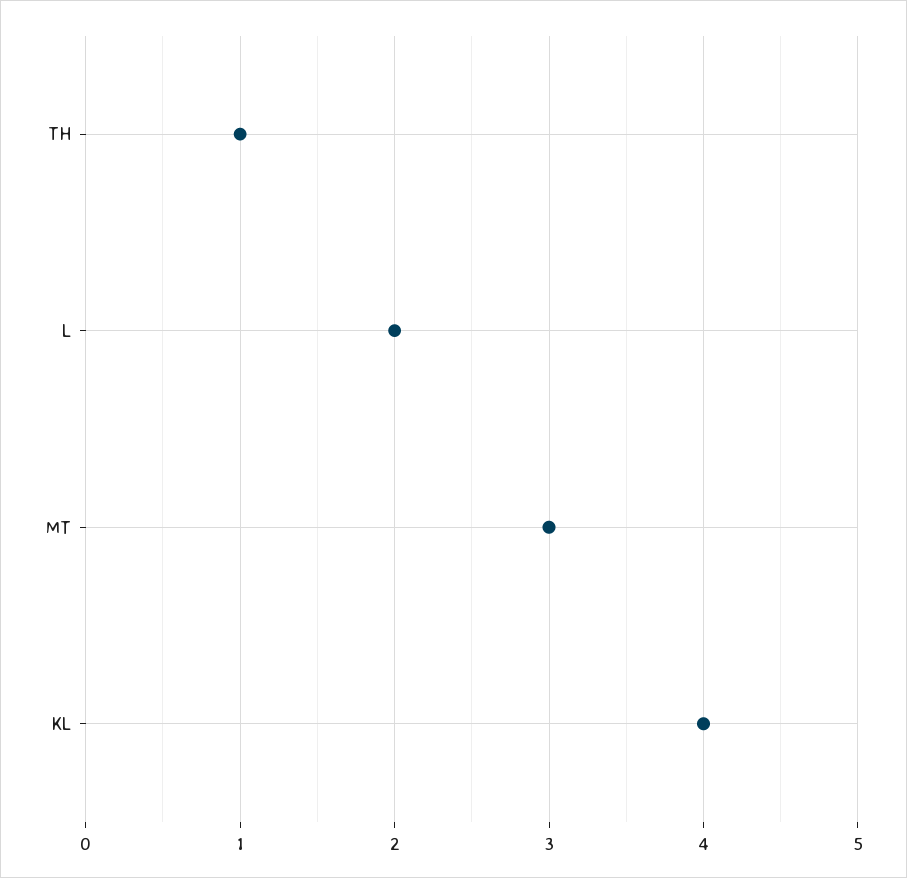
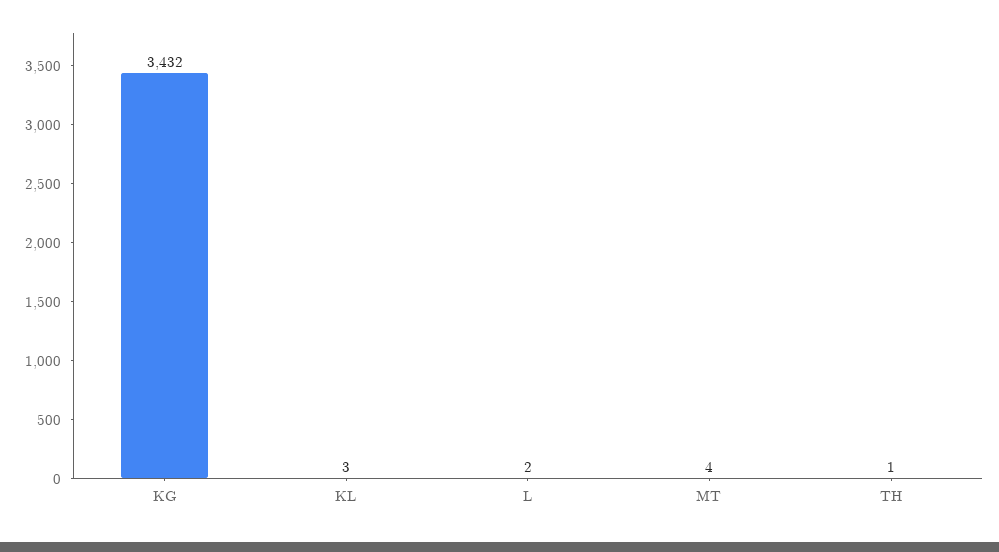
  {
    "TH": 1,
    "L": 2,
-   "MT": 3,
+   "MT": 4,
-   "KL": 4
+   "KL": 3,
+   "KG": 3432
  }

